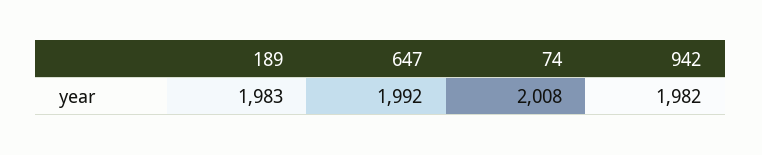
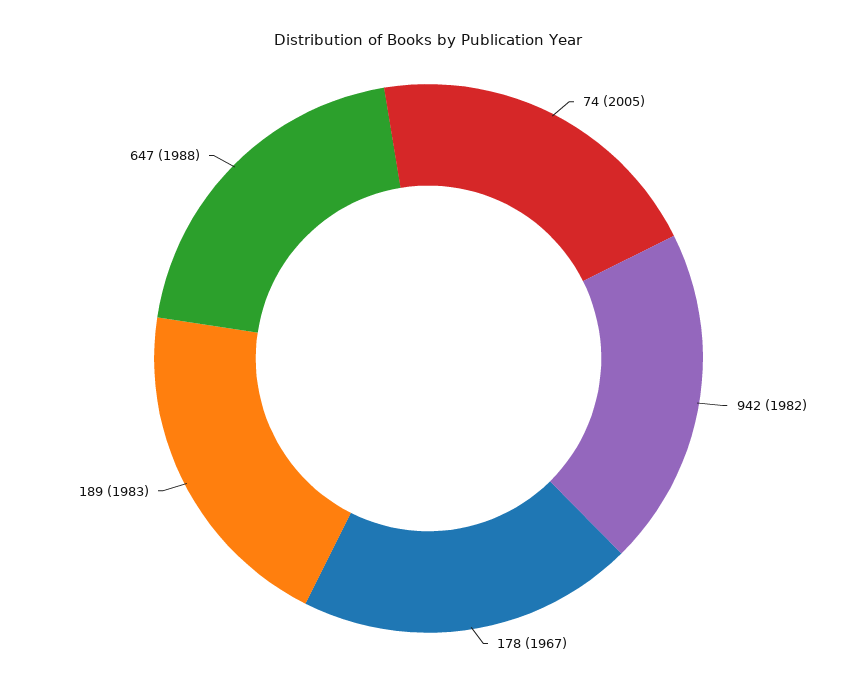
  {
    "189": 1983,
-   "647": 1992,
+   "647": 1988,
-   "74": 2008,
+   "74": 2005,
-   "942": 1982
+   "942": 1982,
+   "178": 1967
  }

